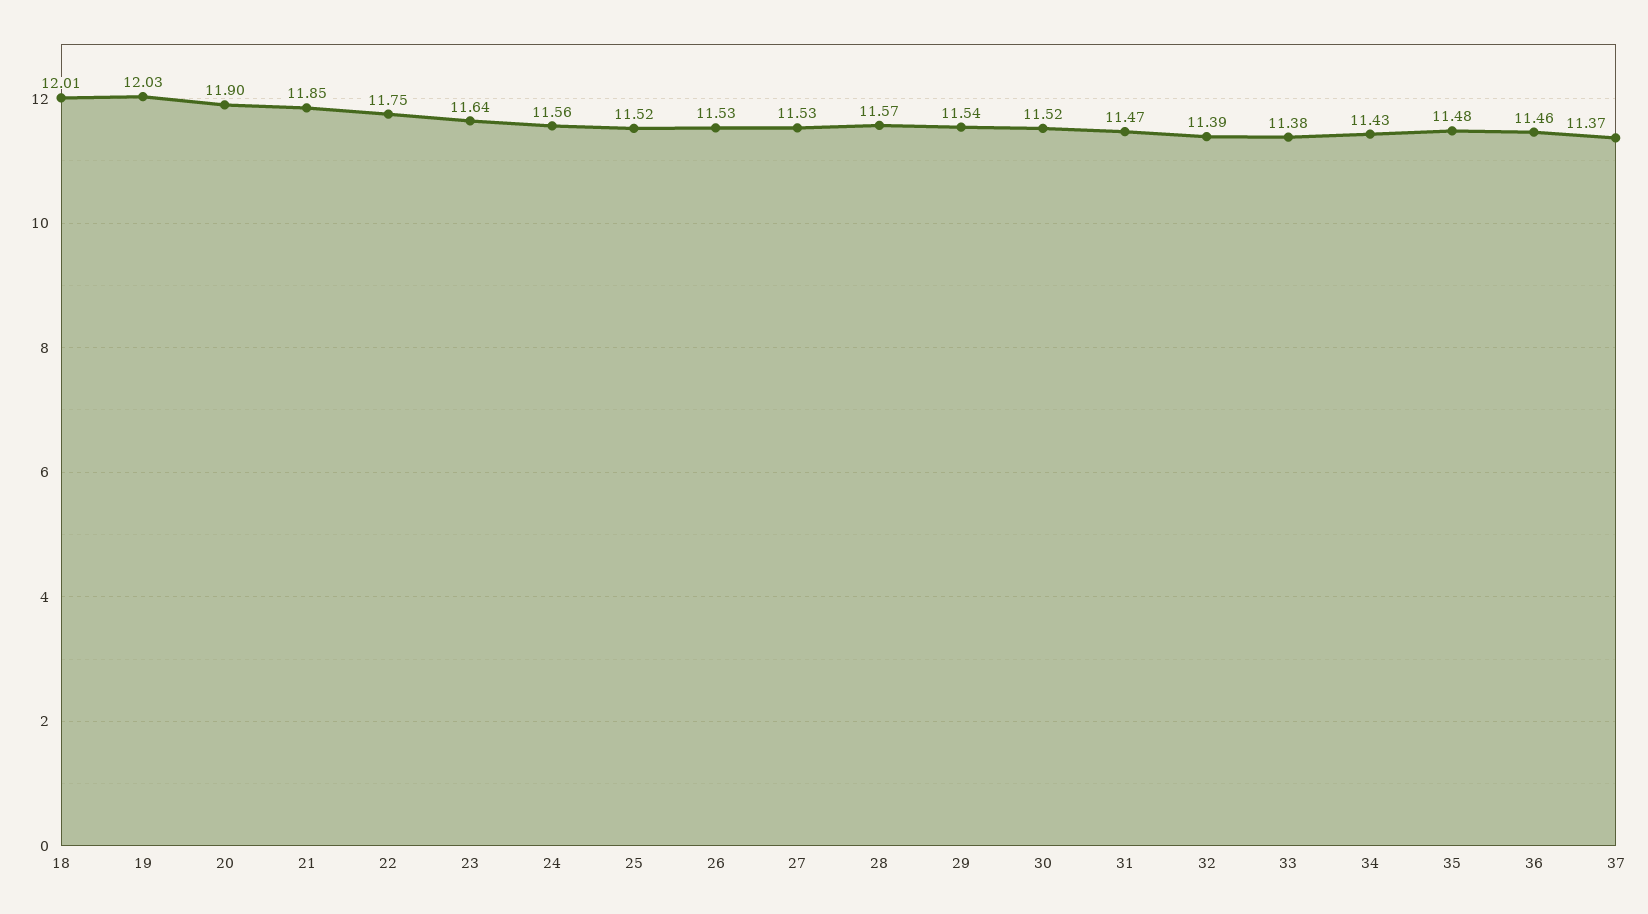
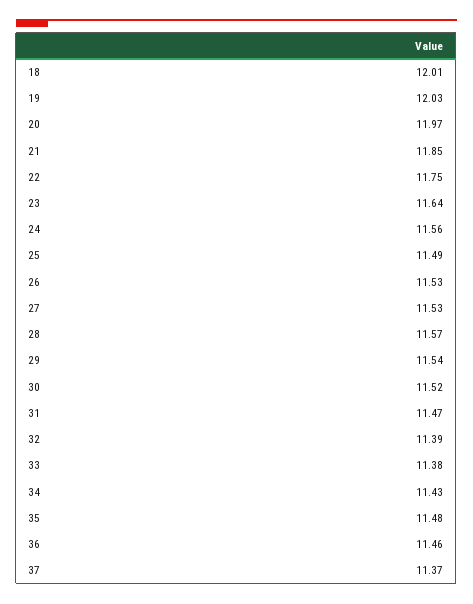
  {
    "18": 12.01,
    "19": 12.03,
-   "20": 11.9,
+   "20": 11.97,
    "21": 11.85,
    "22": 11.75,
    "23": 11.64,
    "24": 11.56,
-   "25": 11.52,
+   "25": 11.49,
    "26": 11.53,
    "27": 11.53,
    "28": 11.57,
    "29": 11.54,
    "30": 11.52,
    "31": 11.47,
    "32": 11.39,
    "33": 11.38,
    "34": 11.43,
    "35": 11.48,
    "36": 11.46,
    "37": 11.37
  }

